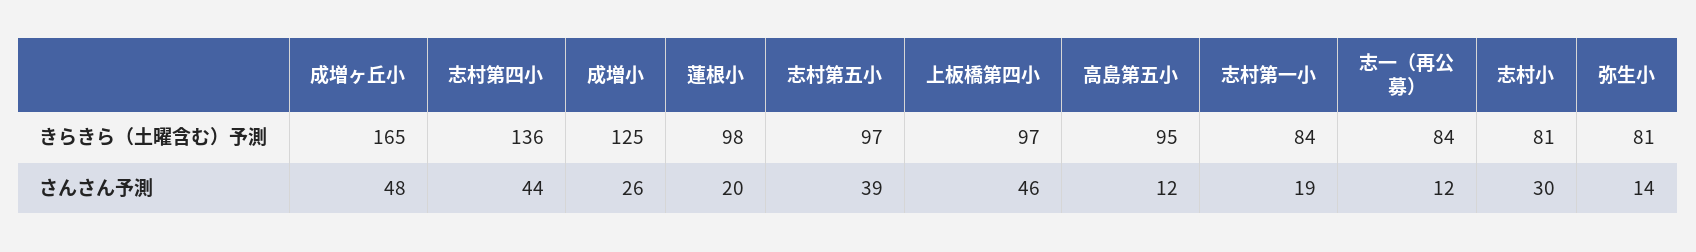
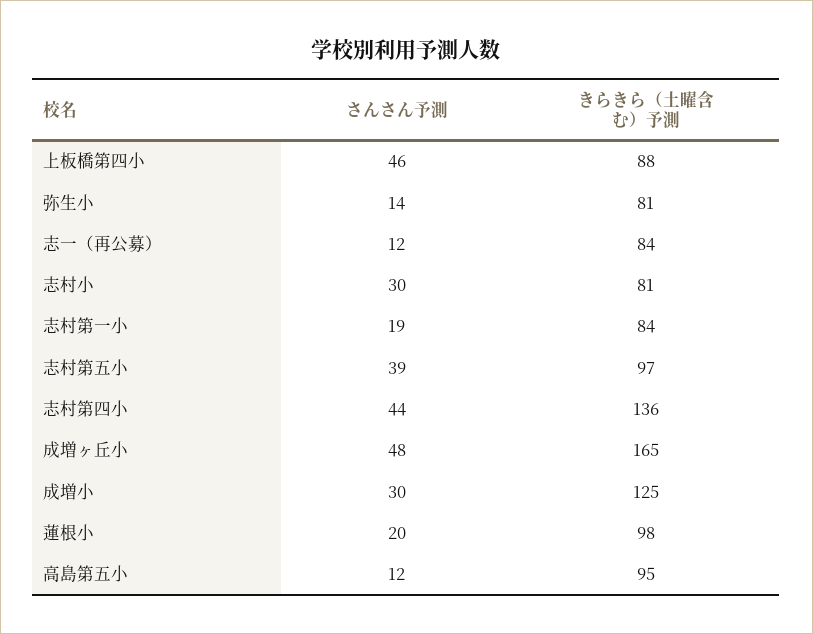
  {
    "成増ヶ丘小": {
      "きらきら（土曜含む）予測": 165,
      "さんさん予測": 48
    },
    "志村第四小": {
      "きらきら（土曜含む）予測": 136,
      "さんさん予測": 44
    },
    "成増小": {
      "きらきら（土曜含む）予測": 125,
-     "さんさん予測": 26
+     "さんさん予測": 30
    },
    "蓮根小": {
      "きらきら（土曜含む）予測": 98,
      "さんさん予測": 20
    },
    "志村第五小": {
      "きらきら（土曜含む）予測": 97,
      "さんさん予測": 39
    },
    "上板橋第四小": {
-     "きらきら（土曜含む）予測": 97,
+     "きらきら（土曜含む）予測": 88,
      "さんさん予測": 46
    },
    "高島第五小": {
      "きらきら（土曜含む）予測": 95,
      "さんさん予測": 12
    },
    "志村第一小": {
      "きらきら（土曜含む）予測": 84,
      "さんさん予測": 19
    },
    "志一（再公募）": {
      "きらきら（土曜含む）予測": 84,
      "さんさん予測": 12
    },
    "志村小": {
      "きらきら（土曜含む）予測": 81,
      "さんさん予測": 30
    },
    "弥生小": {
      "きらきら（土曜含む）予測": 81,
      "さんさん予測": 14
    }
  }

